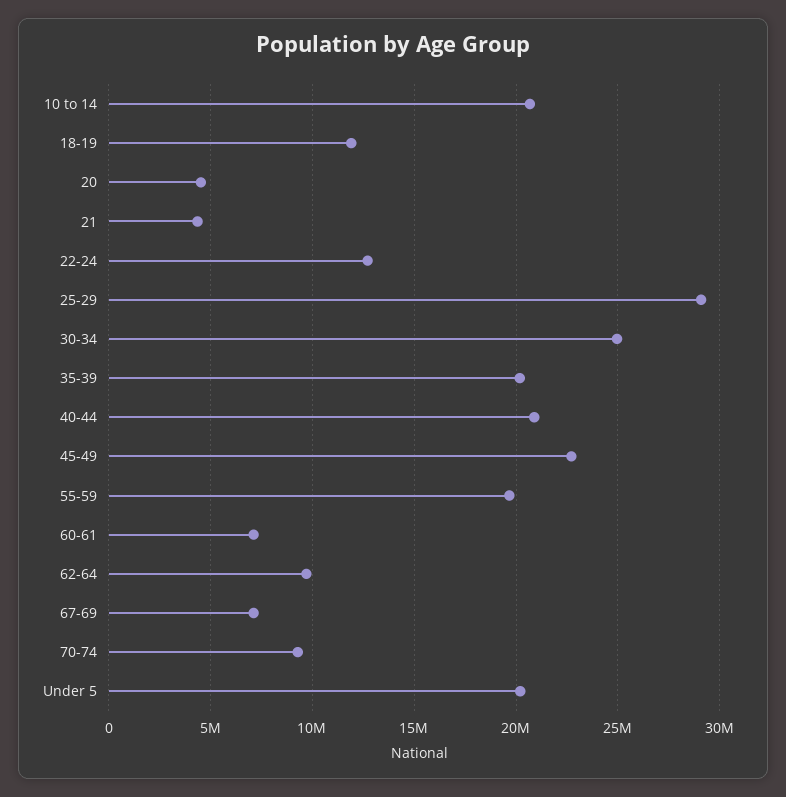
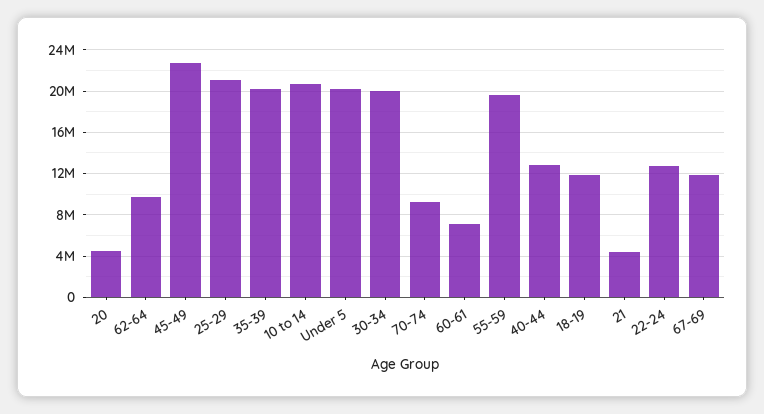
  {
    "10 to 14": 20500000,
    "18-19": 12000000,
    "20": 4500000,
    "21": 4500000,
    "22-24": 12500000,
-   "25-29": 29000000,
+   "25-29": 21000000,
-   "30-34": 25000000,
+   "30-34": 20000000,
    "35-39": 20000000,
-   "40-44": 21000000,
+   "40-44": 13000000,
    "45-49": 22500000,
    "55-59": 19500000,
    "60-61": 7000000,
    "62-64": 9500000,
-   "67-69": 7000000,
+   "67-69": 12000000,
    "70-74": 9500000,
    "Under 5": 20000000
  }

